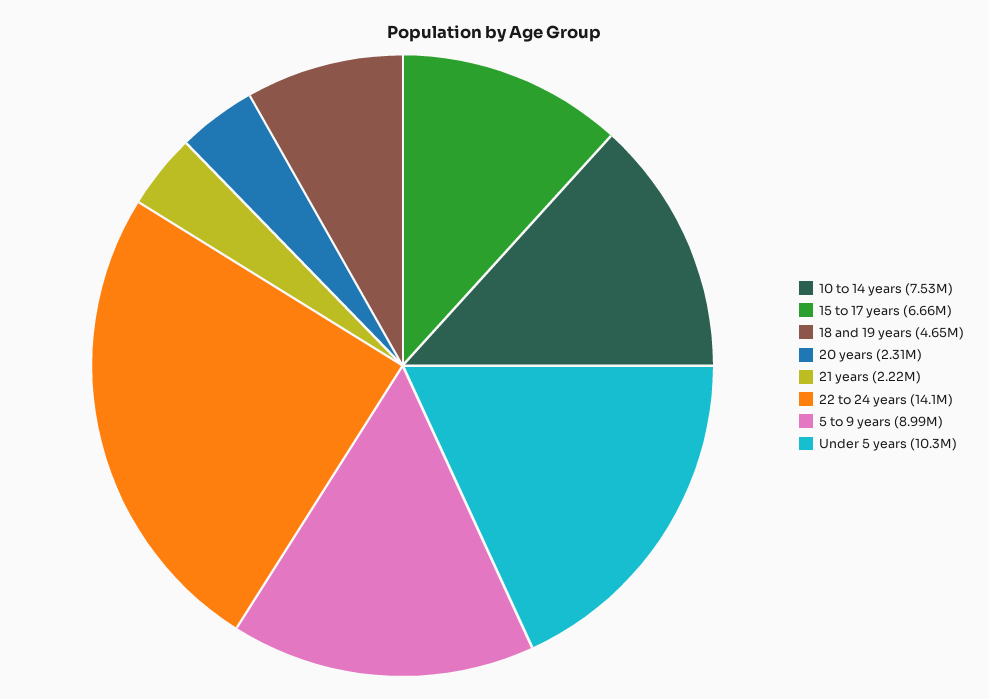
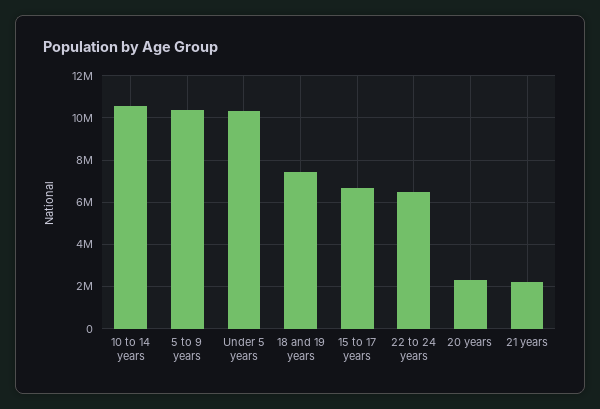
  {
-   "10 to 14 years": 7530000,
+   "10 to 14 years": 10500000,
    "15 to 17 years": 6660000,
-   "18 and 19 years": 4650000,
+   "18 and 19 years": 7500000,
    "20 years": 2310000,
    "21 years": 2220000,
-   "22 to 24 years": 14100000,
+   "22 to 24 years": 6500000,
-   "5 to 9 years": 8990000,
+   "5 to 9 years": 10500000,
    "Under 5 years": 10300000
  }

